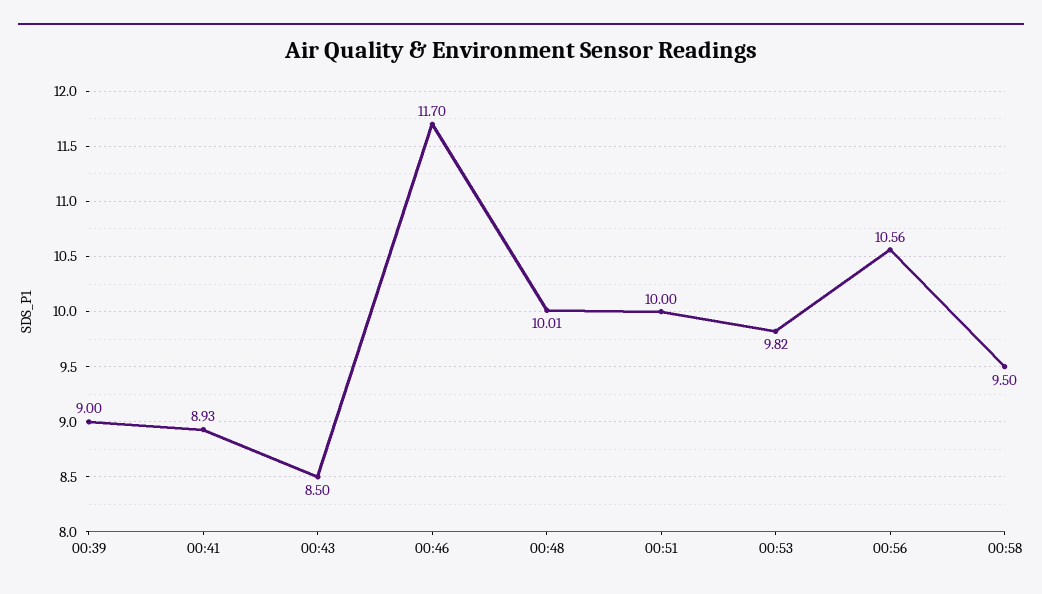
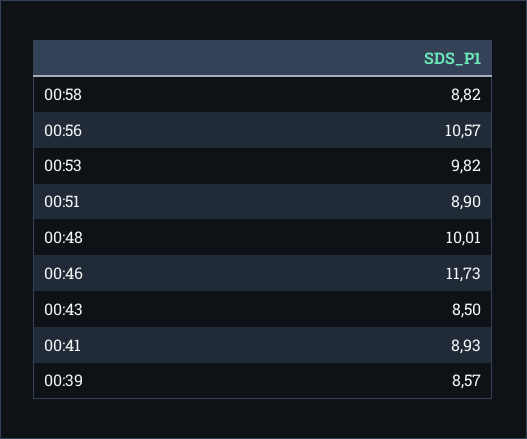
  {
-   "00:39": 9,
+   "00:39": 8.57,
    "00:41": 8.93,
    "00:43": 8.5,
-   "00:46": 11.7,
+   "00:46": 11.73,
    "00:48": 10.01,
-   "00:51": 10,
+   "00:51": 8.9,
    "00:53": 9.82,
-   "00:56": 10.56,
+   "00:56": 10.57,
-   "00:58": 9.5
+   "00:58": 8.82
  }

